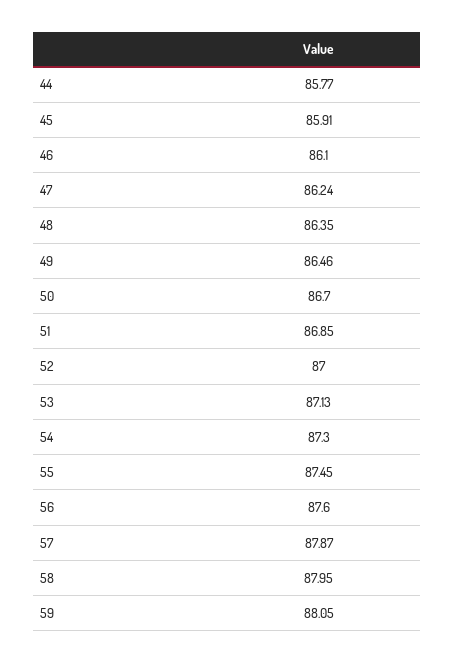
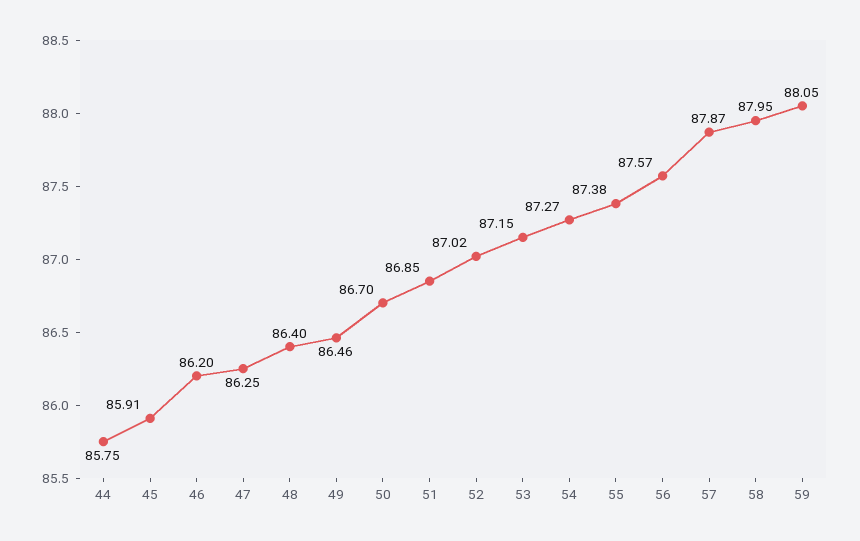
  {
-   "44": 85.77,
+   "44": 85.75,
    "45": 85.91,
-   "46": 86.1,
+   "46": 86.2,
-   "47": 86.24,
+   "47": 86.25,
-   "48": 86.35,
+   "48": 86.4,
    "49": 86.46,
    "50": 86.7,
    "51": 86.85,
-   "52": 87,
+   "52": 87.02,
-   "53": 87.13,
+   "53": 87.15,
-   "54": 87.3,
+   "54": 87.27,
-   "55": 87.45,
+   "55": 87.38,
-   "56": 87.6,
+   "56": 87.57,
    "57": 87.87,
    "58": 87.95,
    "59": 88.05
  }

